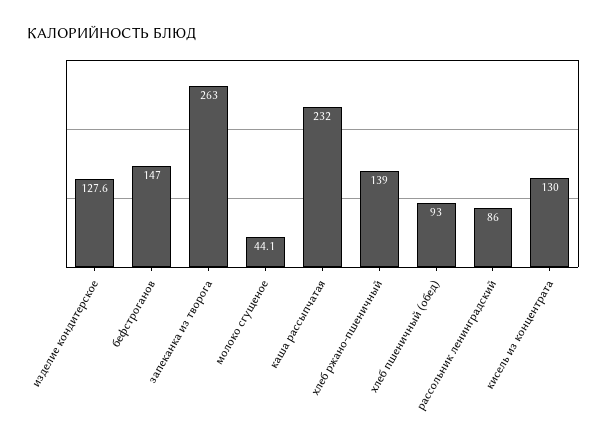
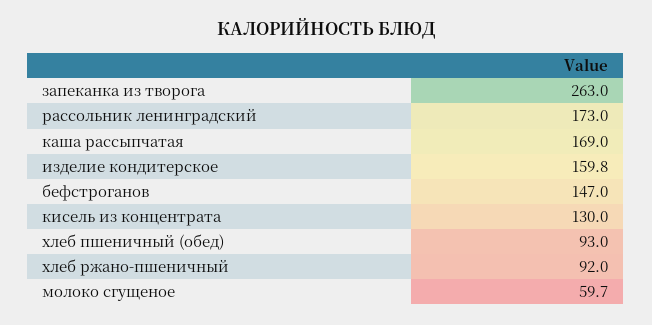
  {
-   "изделие кондитерское": 127.6,
+   "изделие кондитерское": 159.8,
    "бефстроганов": 147,
    "запеканка из творога": 263,
-   "молоко сгущеное": 44.1,
+   "молоко сгущеное": 59.7,
-   "каша рассыпчатая": 232,
+   "каша рассыпчатая": 169,
-   "хлеб ржано-пшеничный": 139,
+   "хлеб ржано-пшеничный": 92,
    "хлеб пшеничный (обед)": 93,
-   "рассольник ленинградский": 86,
+   "рассольник ленинградский": 173,
    "кисель из концентрата": 130
  }

